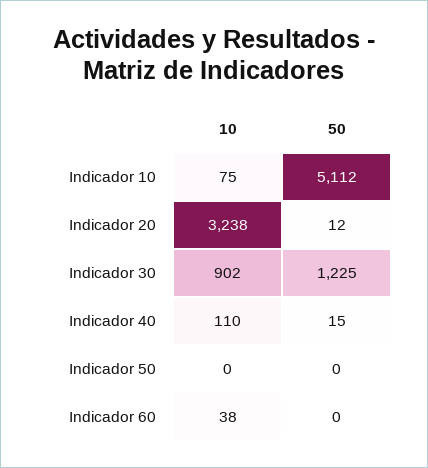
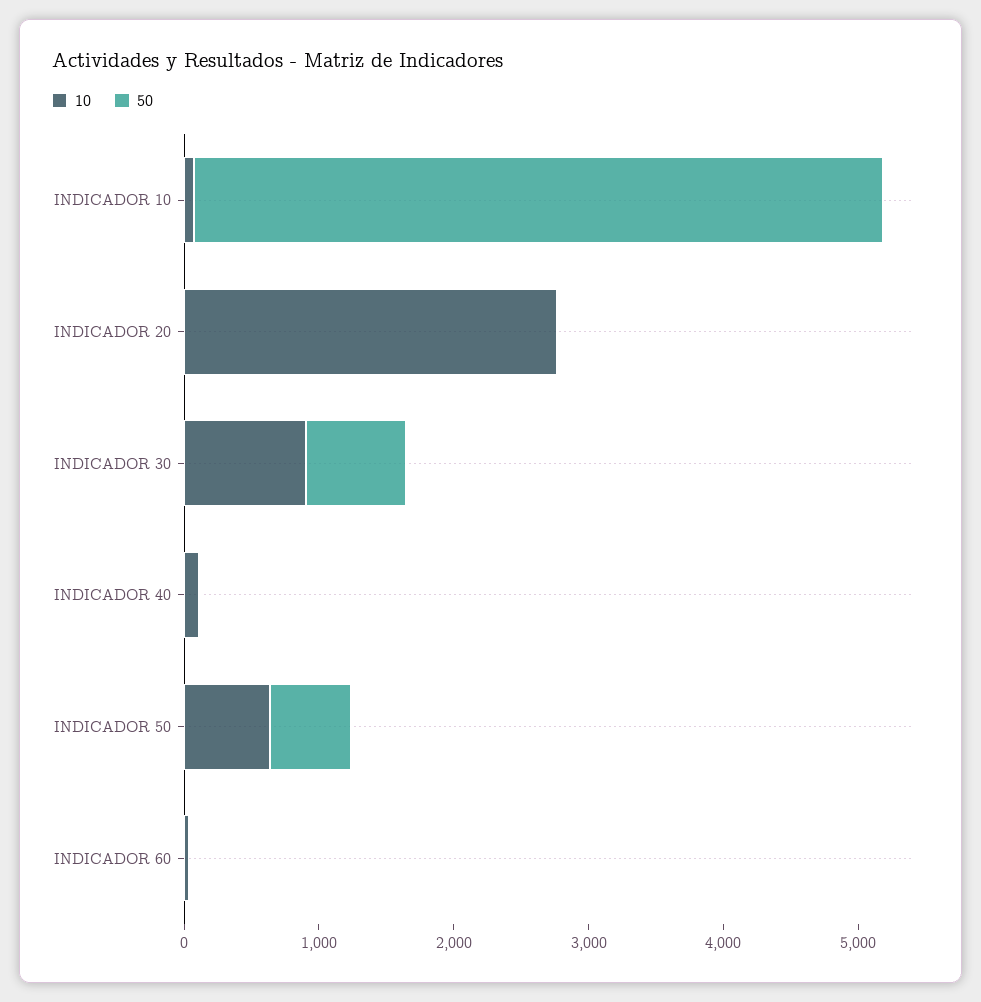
  {
    "10": {
      "Indicador 10": 75,
-     "Indicador 20": 3238,
+     "Indicador 20": 2800,
      "Indicador 30": 902,
      "Indicador 40": 110,
-     "Indicador 50": 0,
+     "Indicador 50": 600,
      "Indicador 60": 38
    },
    "50": {
      "Indicador 10": 5112,
      "Indicador 20": 12,
-     "Indicador 30": 1225,
+     "Indicador 30": 800,
      "Indicador 40": 15,
-     "Indicador 50": 0,
+     "Indicador 50": 600,
      "Indicador 60": 0
    }
  }

